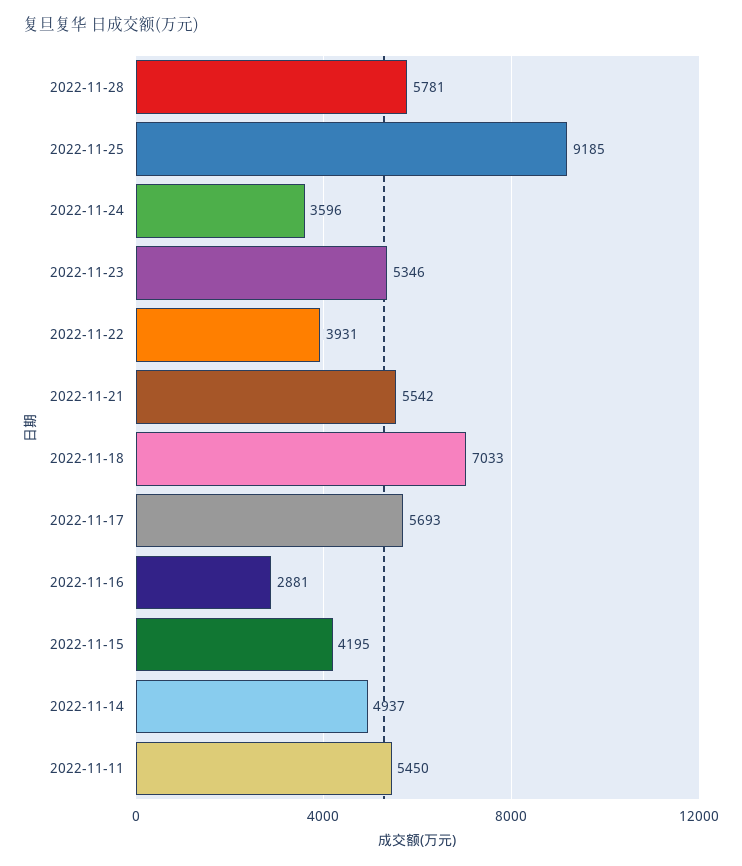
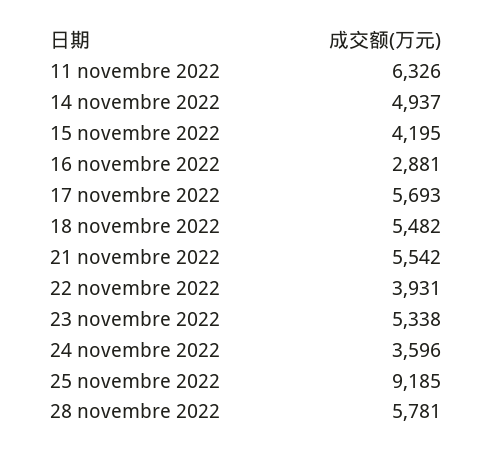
  {
    "2022-11-28": 5781,
    "2022-11-25": 9185,
    "2022-11-24": 3596,
-   "2022-11-23": 5346,
+   "2022-11-23": 5338,
    "2022-11-22": 3931,
    "2022-11-21": 5542,
-   "2022-11-18": 7033,
+   "2022-11-18": 5482,
    "2022-11-17": 5693,
    "2022-11-16": 2881,
    "2022-11-15": 4195,
    "2022-11-14": 4937,
-   "2022-11-11": 5450
+   "2022-11-11": 6326
  }

